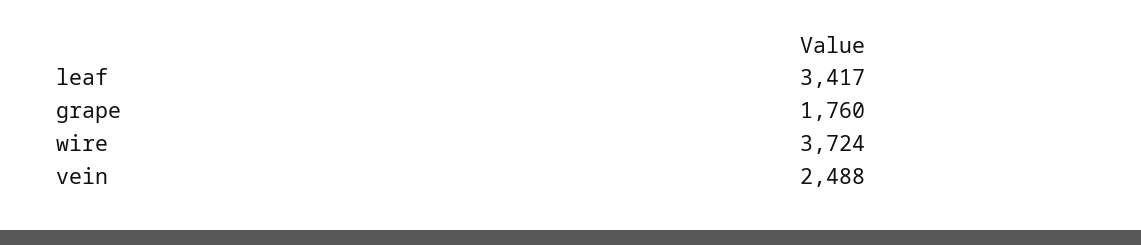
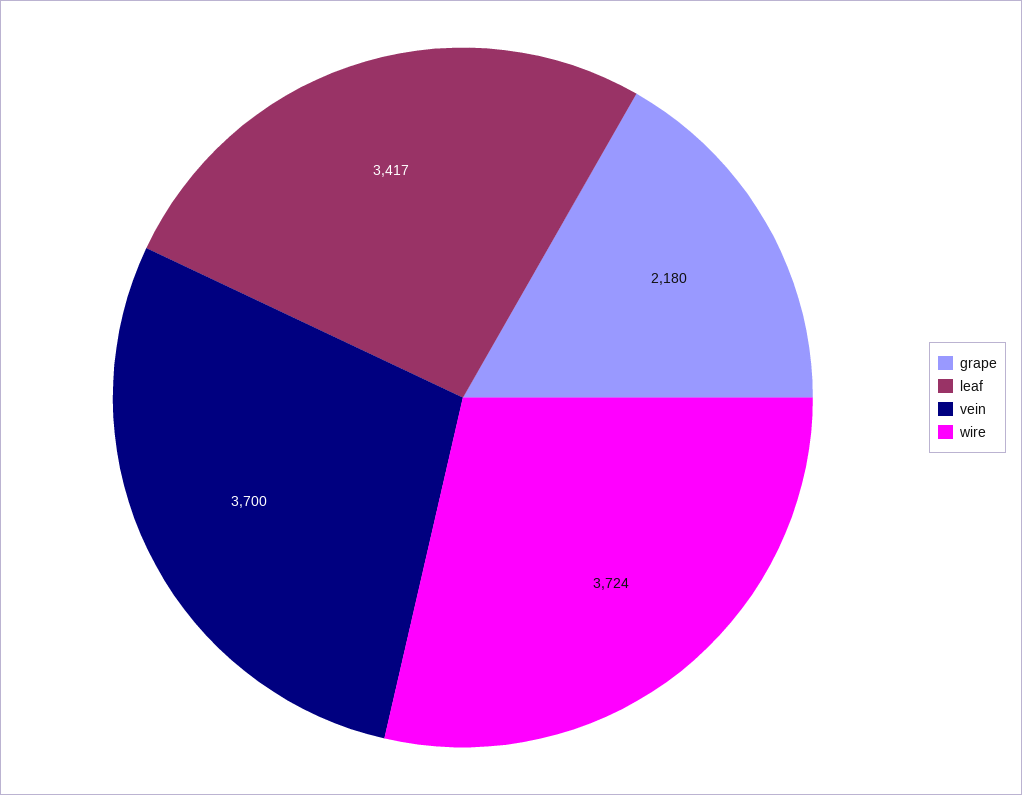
  {
    "leaf": 3417,
-   "grape": 1760,
+   "grape": 2180,
    "wire": 3724,
-   "vein": 2488
+   "vein": 3700
  }

